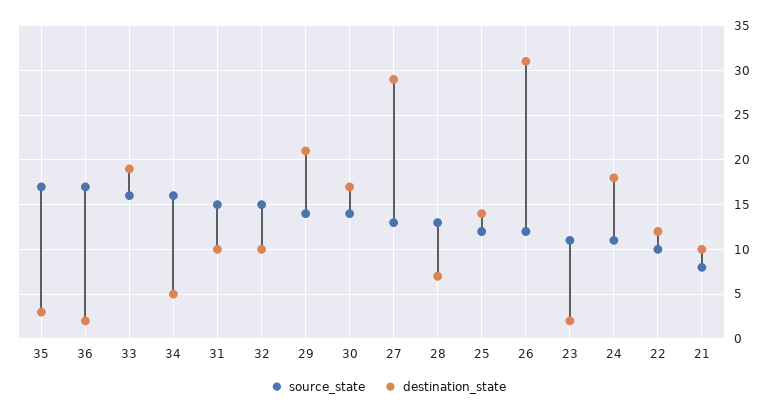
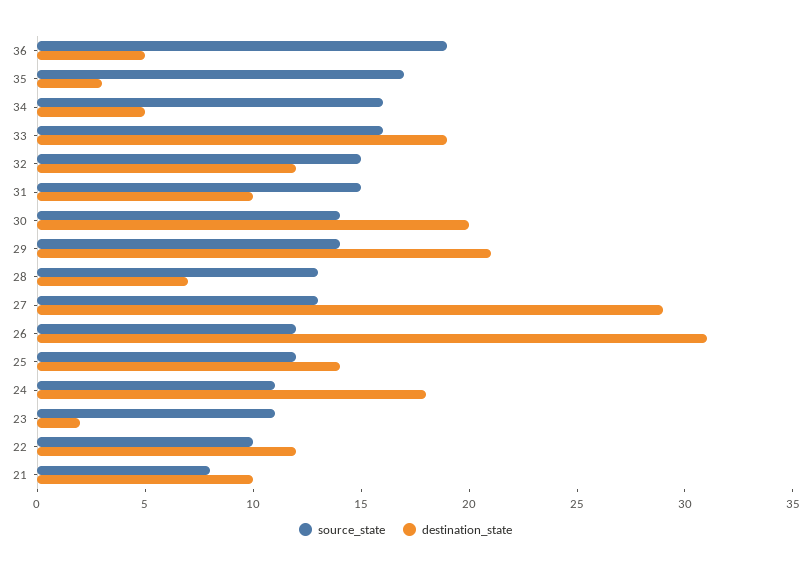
  {
    "source_state": {
      "35": 17,
-     "36": 17,
+     "36": 19,
      "33": 16,
      "34": 16,
      "31": 15,
      "32": 15,
      "29": 14,
      "30": 14,
      "27": 13,
      "28": 13,
      "25": 12,
      "26": 12,
      "23": 11,
      "24": 11,
      "22": 10,
      "21": 8
    },
    "destination_state": {
      "35": 3,
-     "36": 2,
+     "36": 5,
      "33": 19,
      "34": 5,
      "31": 10,
-     "32": 10,
+     "32": 12,
      "29": 21,
-     "30": 17,
+     "30": 20,
      "27": 29,
      "28": 7,
      "25": 14,
      "26": 31,
      "23": 2,
      "24": 18,
      "22": 12,
      "21": 10
    }
  }

